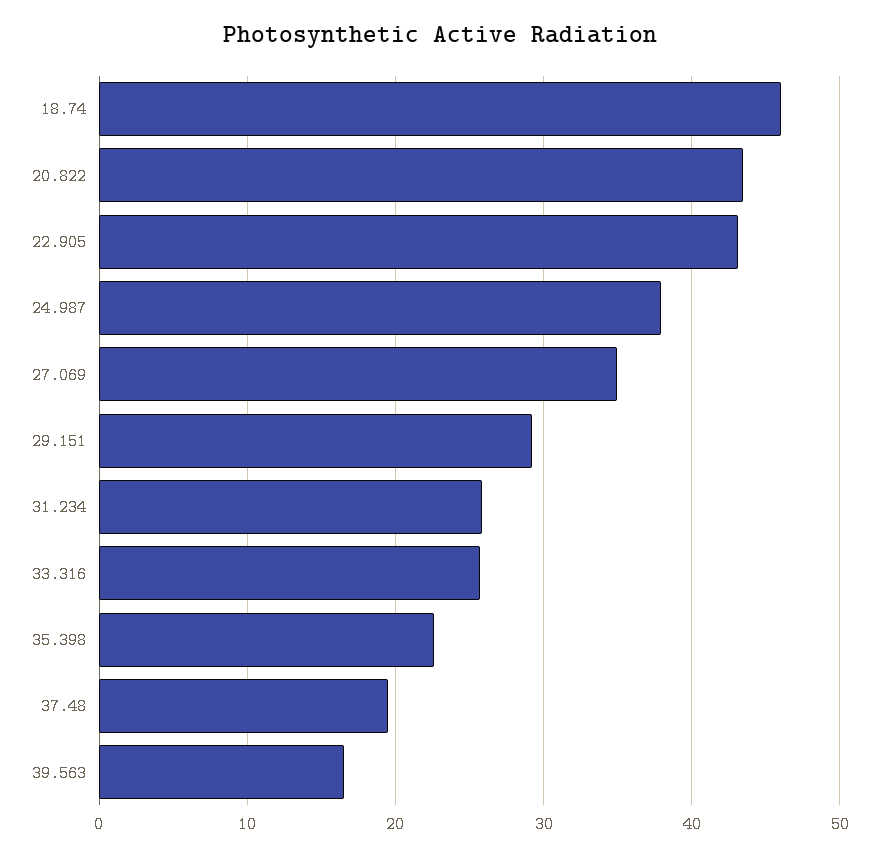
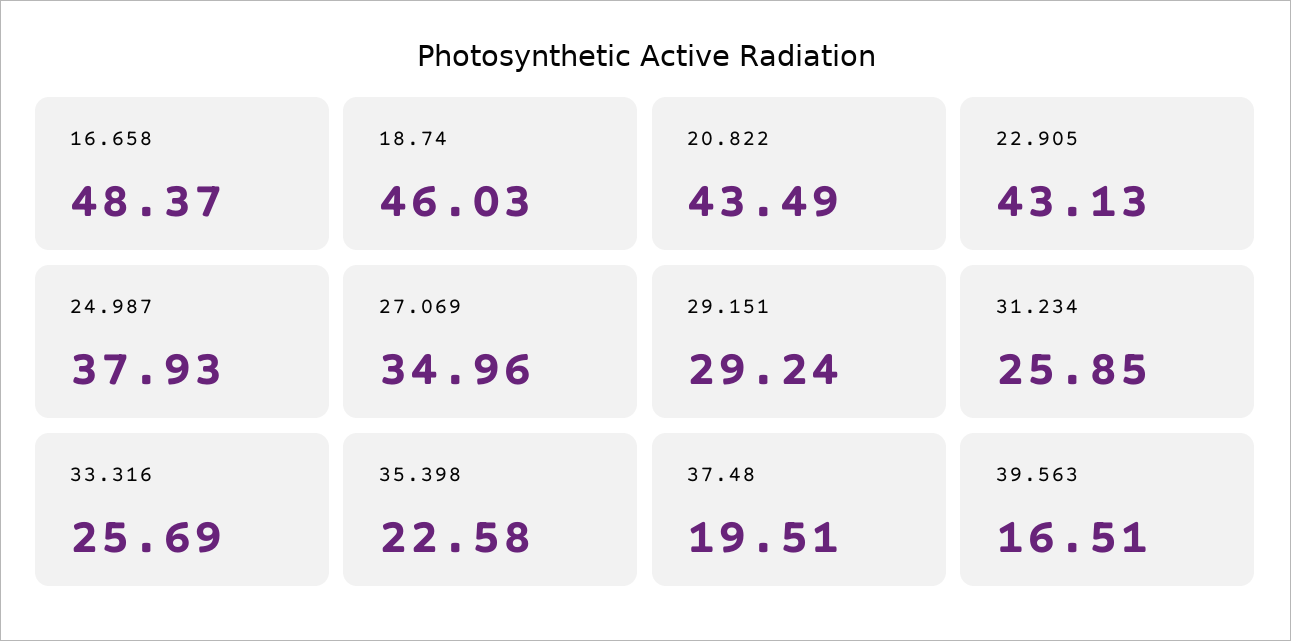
  {
    "18.74": 46.03,
    "20.822": 43.49,
    "22.905": 43.13,
    "24.987": 37.93,
    "27.069": 34.96,
    "29.151": 29.24,
    "31.234": 25.85,
    "33.316": 25.69,
    "35.398": 22.58,
    "37.48": 19.51,
-   "39.563": 16.51
+   "39.563": 16.51,
+   "16.658": 48.37
  }

